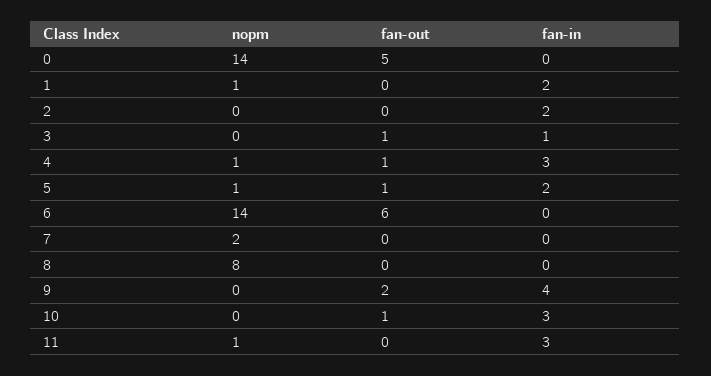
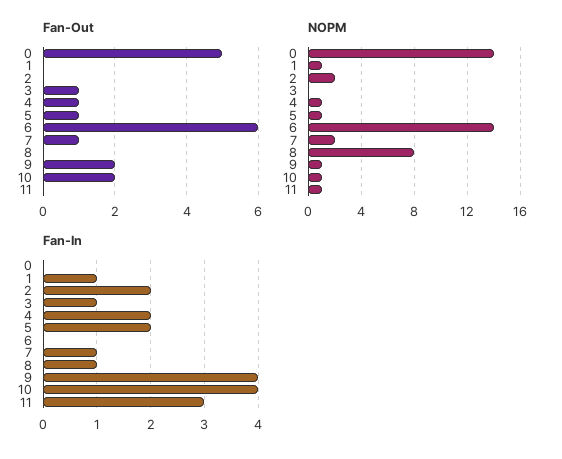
  {
    "nopm": {
      "0": 14,
      "1": 1,
-     "2": 0,
+     "2": 2,
      "3": 0,
      "4": 1,
      "5": 1,
      "6": 14,
      "7": 2,
      "8": 8,
-     "9": 0,
+     "9": 1,
-     "10": 0,
+     "10": 1,
      "11": 1
    },
    "fan-out": {
      "0": 5,
      "1": 0,
      "2": 0,
      "3": 1,
      "4": 1,
      "5": 1,
      "6": 6,
-     "7": 0,
+     "7": 1,
      "8": 0,
      "9": 2,
-     "10": 1,
+     "10": 2,
      "11": 0
    },
    "fan-in": {
      "0": 0,
-     "1": 2,
+     "1": 1,
      "2": 2,
      "3": 1,
-     "4": 3,
+     "4": 2,
      "5": 2,
      "6": 0,
-     "7": 0,
+     "7": 1,
-     "8": 0,
+     "8": 1,
      "9": 4,
-     "10": 3,
+     "10": 4,
      "11": 3
    }
  }

